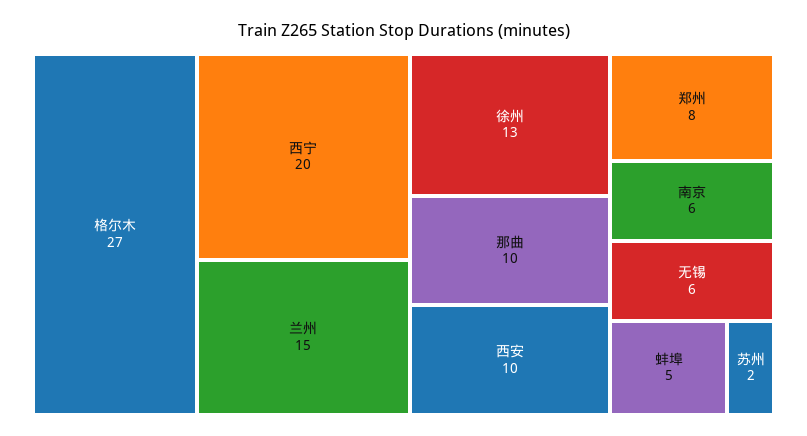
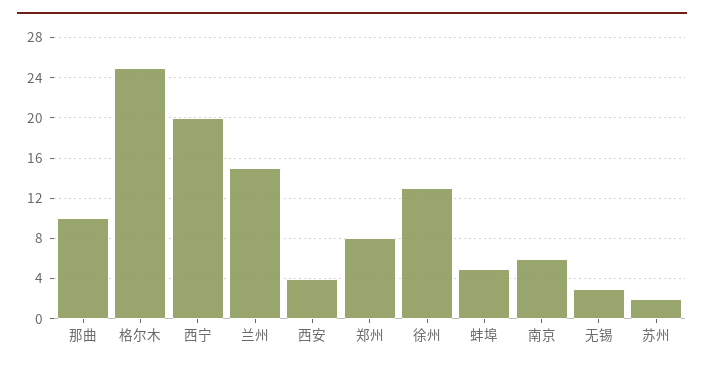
  {
-   "格尔木": 27,
+   "格尔木": 25,
    "西宁": 20,
    "兰州": 15,
    "徐州": 13,
    "那曲": 10,
-   "西安": 10,
+   "西安": 4,
    "郑州": 8,
    "南京": 6,
-   "无锡": 6,
+   "无锡": 3,
    "蚌埠": 5,
    "苏州": 2
  }

